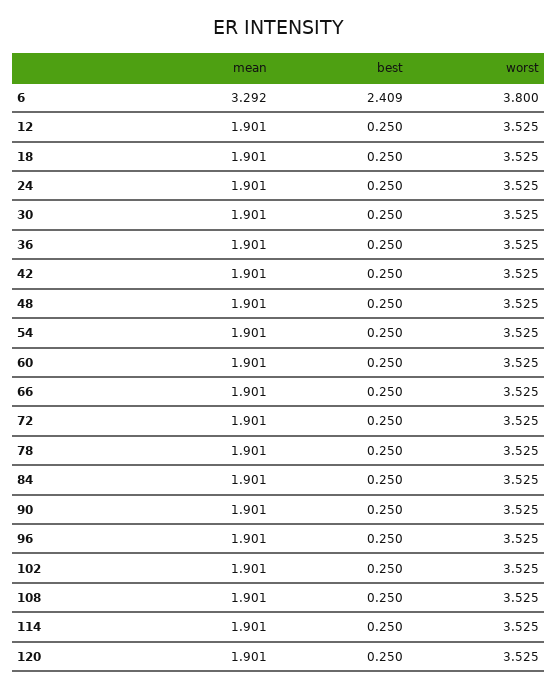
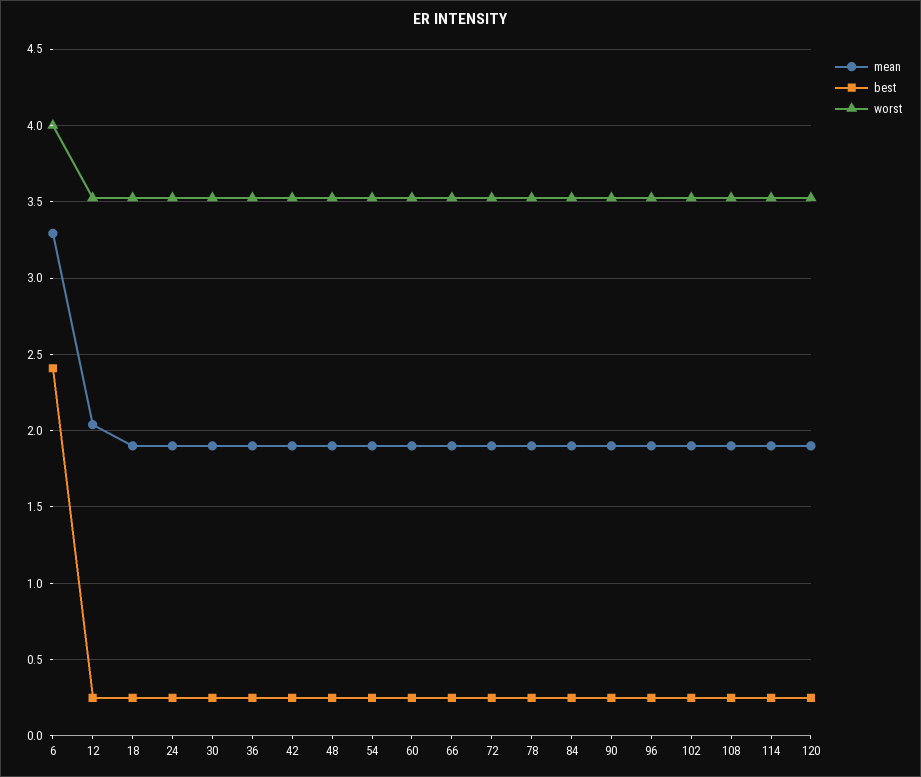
  {
    "mean": {
      "6": 3.292,
-     "12": 1.901,
+     "12": 2.05,
      "18": 1.901,
      "24": 1.901,
      "30": 1.901,
      "36": 1.901,
      "42": 1.901,
      "48": 1.901,
      "54": 1.901,
      "60": 1.901,
      "66": 1.901,
      "72": 1.901,
      "78": 1.901,
      "84": 1.901,
      "90": 1.901,
      "96": 1.901,
      "102": 1.901,
      "108": 1.901,
      "114": 1.901,
      "120": 1.901
    },
    "best": {
      "6": 2.409,
      "12": 0.25,
      "18": 0.25,
      "24": 0.25,
      "30": 0.25,
      "36": 0.25,
      "42": 0.25,
      "48": 0.25,
      "54": 0.25,
      "60": 0.25,
      "66": 0.25,
      "72": 0.25,
      "78": 0.25,
      "84": 0.25,
      "90": 0.25,
      "96": 0.25,
      "102": 0.25,
      "108": 0.25,
      "114": 0.25,
      "120": 0.25
    },
    "worst": {
-     "6": 3.8,
+     "6": 4,
      "12": 3.525,
      "18": 3.525,
      "24": 3.525,
      "30": 3.525,
      "36": 3.525,
      "42": 3.525,
      "48": 3.525,
      "54": 3.525,
      "60": 3.525,
      "66": 3.525,
      "72": 3.525,
      "78": 3.525,
      "84": 3.525,
      "90": 3.525,
      "96": 3.525,
      "102": 3.525,
      "108": 3.525,
      "114": 3.525,
      "120": 3.525
    }
  }

